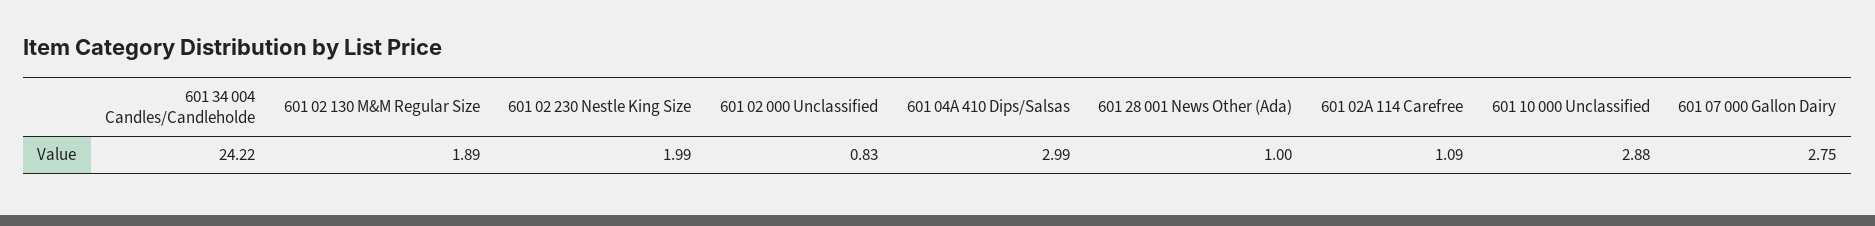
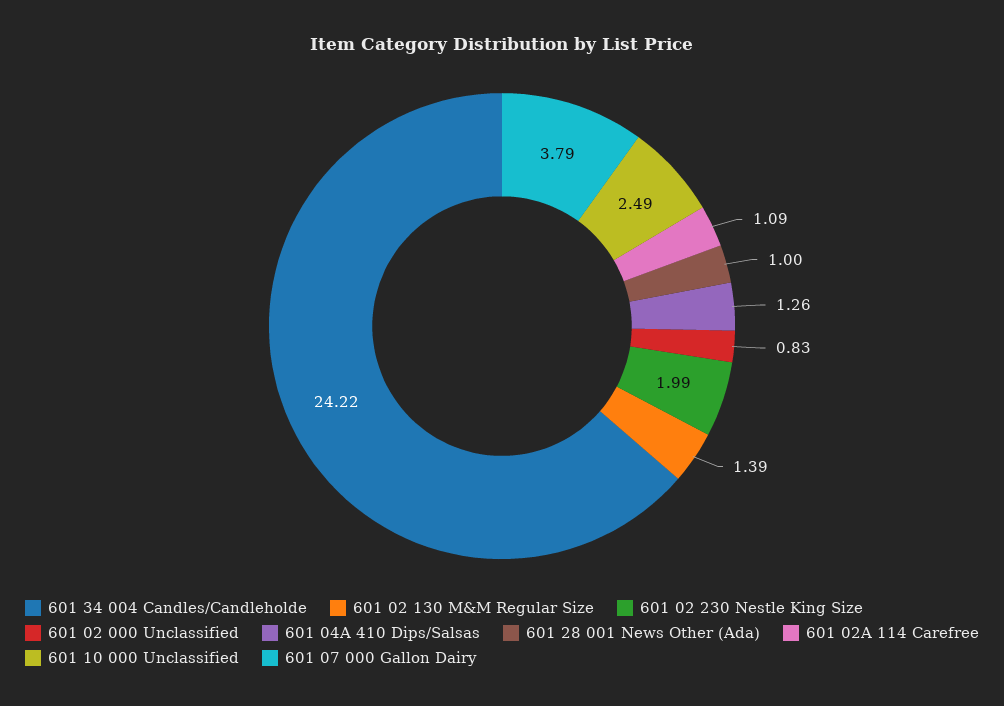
  {
    "601 34 004 Candles/Candleholde": 24.22,
-   "601 02 130 M&M Regular Size": 1.89,
+   "601 02 130 M&M Regular Size": 1.39,
    "601 02 230 Nestle King Size": 1.99,
    "601 02 000 Unclassified": 0.83,
-   "601 04A 410 Dips/Salsas": 2.99,
+   "601 04A 410 Dips/Salsas": 1.26,
    "601 28 001 News Other (Ada)": 1,
    "601 02A 114 Carefree": 1.09,
-   "601 10 000 Unclassified": 2.88,
+   "601 10 000 Unclassified": 2.49,
-   "601 07 000 Gallon Dairy": 2.75
+   "601 07 000 Gallon Dairy": 3.79
  }

